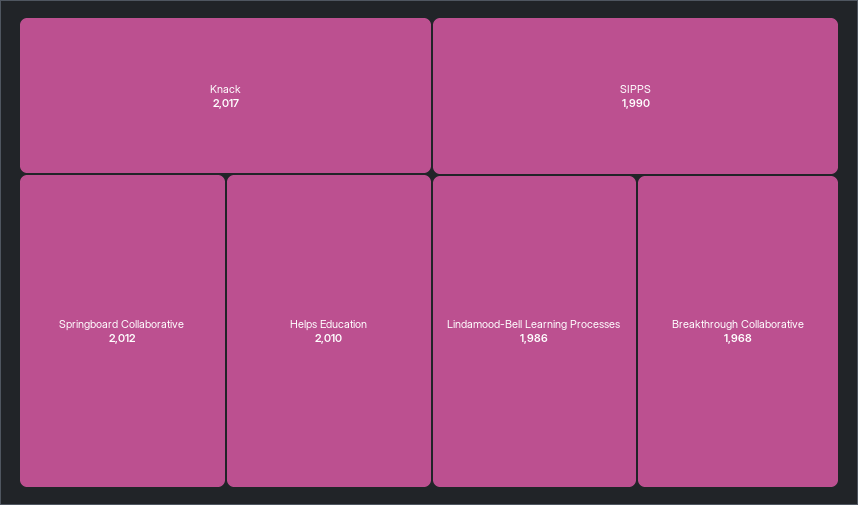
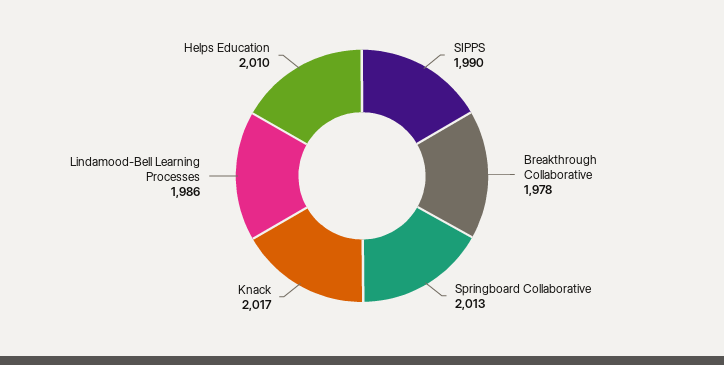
  {
    "Knack": 2017,
-   "Springboard Collaborative": 2012,
+   "Springboard Collaborative": 2013,
    "Helps Education": 2010,
    "SIPPS": 1990,
    "Lindamood-Bell Learning Processes": 1986,
-   "Breakthrough Collaborative": 1968
+   "Breakthrough Collaborative": 1978
  }

